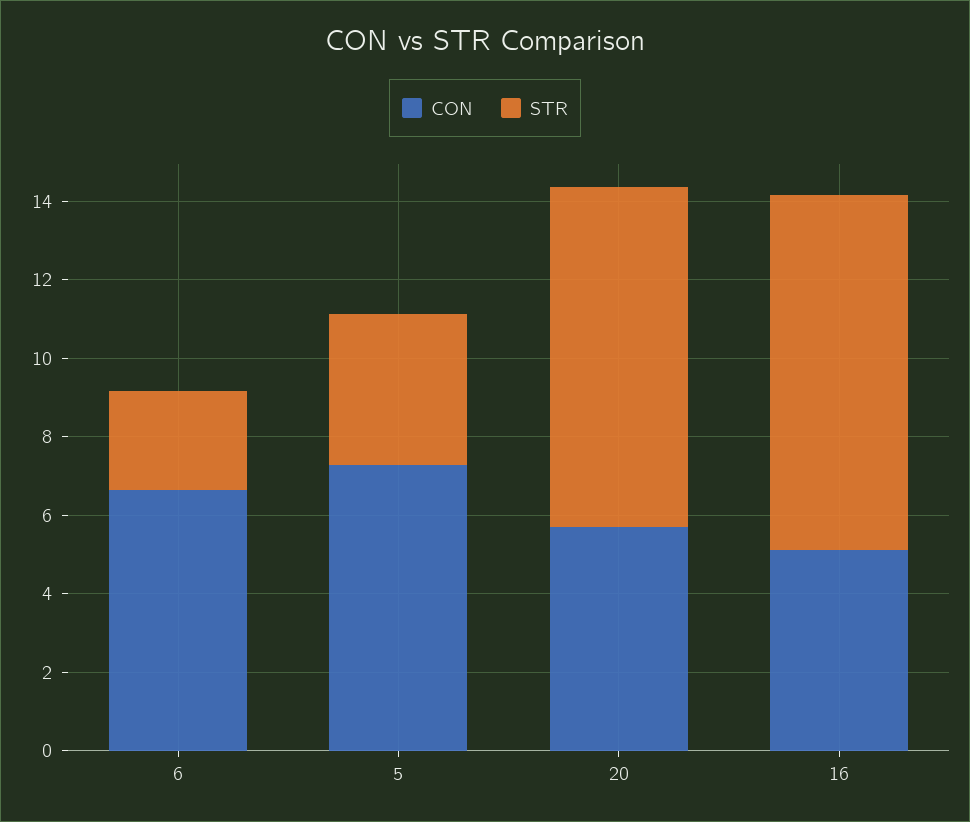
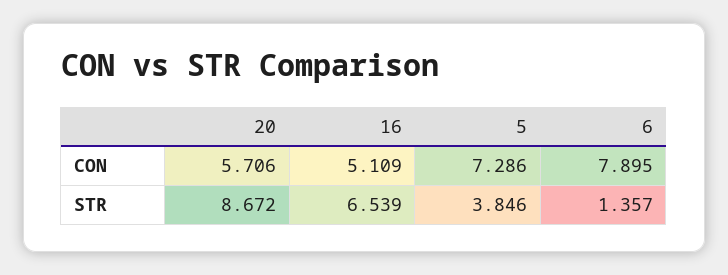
  {
    "CON": {
-     "6": 6.5,
+     "6": 7.895,
      "5": 7.286,
      "20": 5.706,
      "16": 5.109
    },
    "STR": {
-     "6": 2.5,
+     "6": 1.357,
      "5": 3.846,
      "20": 8.672,
-     "16": 9
+     "16": 6.539
    }
  }

